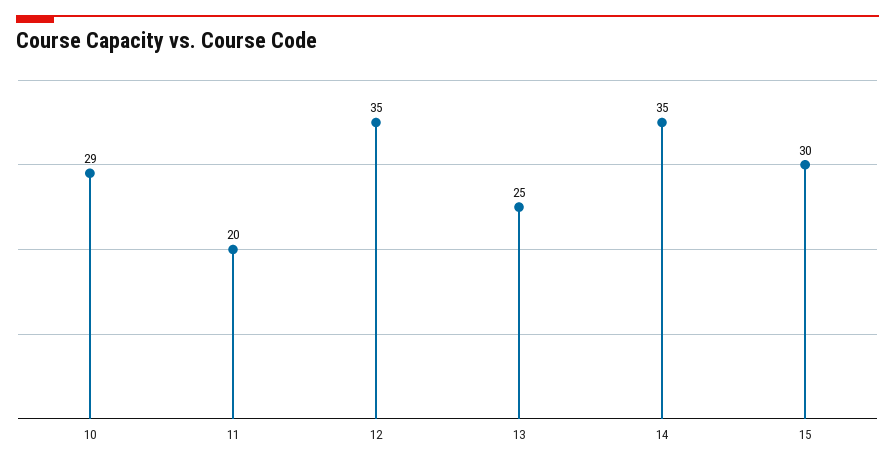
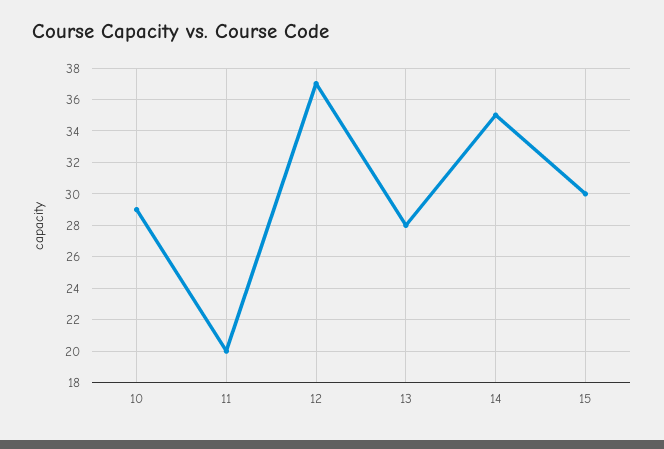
  {
    "10": 29,
    "11": 20,
-   "12": 35,
+   "12": 37,
-   "13": 25,
+   "13": 28,
    "14": 35,
    "15": 30
  }

